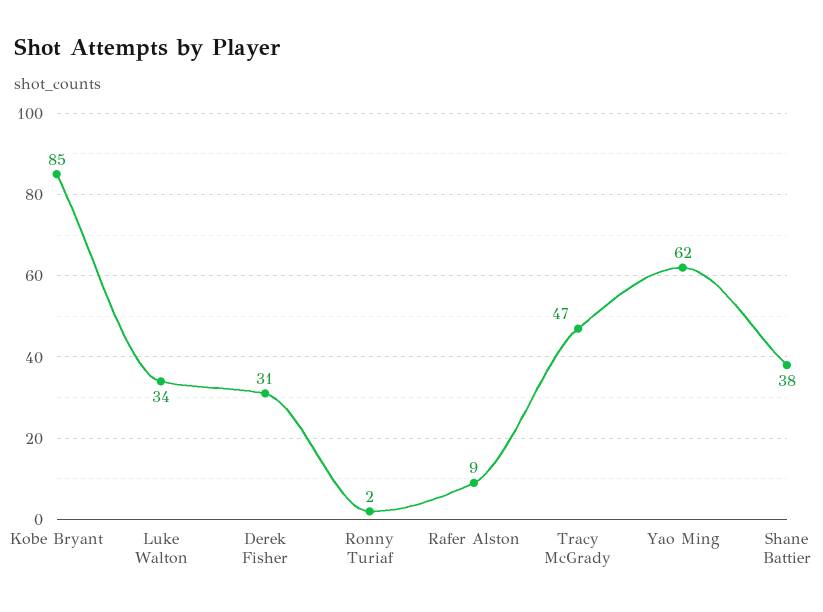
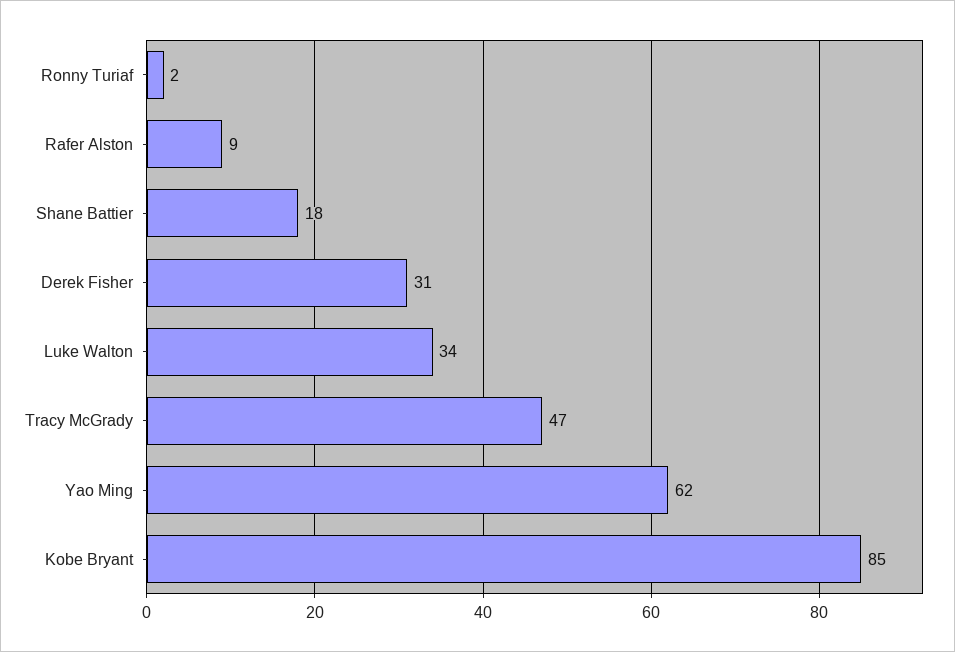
  {
    "Kobe Bryant": 85,
    "Luke Walton": 34,
    "Derek Fisher": 31,
    "Ronny Turiaf": 2,
    "Rafer Alston": 9,
    "Tracy McGrady": 47,
    "Yao Ming": 62,
-   "Shane Battier": 38
+   "Shane Battier": 18
  }

